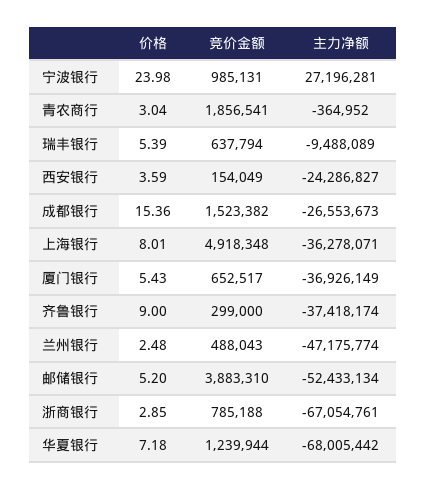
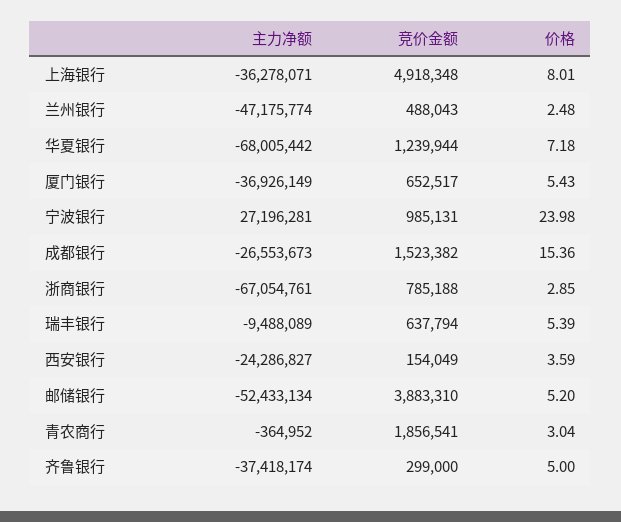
  {
    "价格": {
      "宁波银行": 23.98,
      "青农商行": 3.04,
      "瑞丰银行": 5.39,
      "西安银行": 3.59,
      "成都银行": 15.36,
      "上海银行": 8.01,
      "厦门银行": 5.43,
-     "齐鲁银行": 9,
+     "齐鲁银行": 5,
      "兰州银行": 2.48,
      "邮储银行": 5.2,
      "浙商银行": 2.85,
      "华夏银行": 7.18
    },
    "竞价金额": {
      "宁波银行": 985131,
      "青农商行": 1856541,
      "瑞丰银行": 637794,
      "西安银行": 154049,
      "成都银行": 1523382,
      "上海银行": 4918348,
      "厦门银行": 652517,
      "齐鲁银行": 299000,
      "兰州银行": 488043,
      "邮储银行": 3883310,
      "浙商银行": 785188,
      "华夏银行": 1239944
    },
    "主力净额": {
      "宁波银行": 27196281,
      "青农商行": -364952,
      "瑞丰银行": -9488089,
      "西安银行": -24286827,
      "成都银行": -26553673,
      "上海银行": -36278071,
      "厦门银行": -36926149,
      "齐鲁银行": -37418174,
      "兰州银行": -47175774,
      "邮储银行": -52433134,
      "浙商银行": -67054761,
      "华夏银行": -68005442
    }
  }

